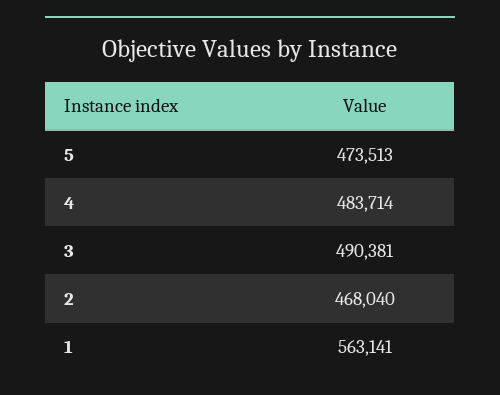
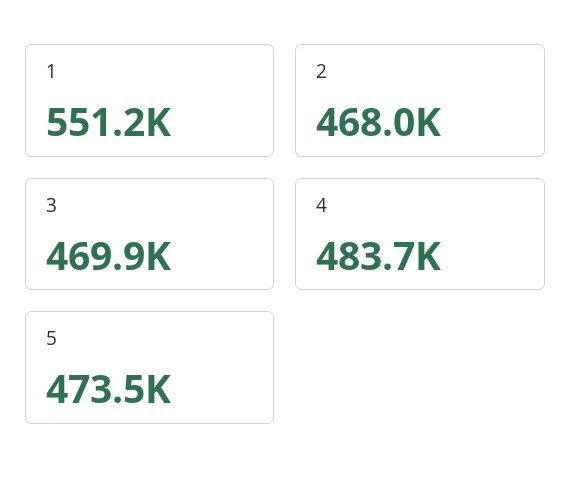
  {
    "5": 473513,
    "4": 483714,
-   "3": 490381,
+   "3": 469900,
    "2": 468040,
-   "1": 563141
+   "1": 551200
  }

